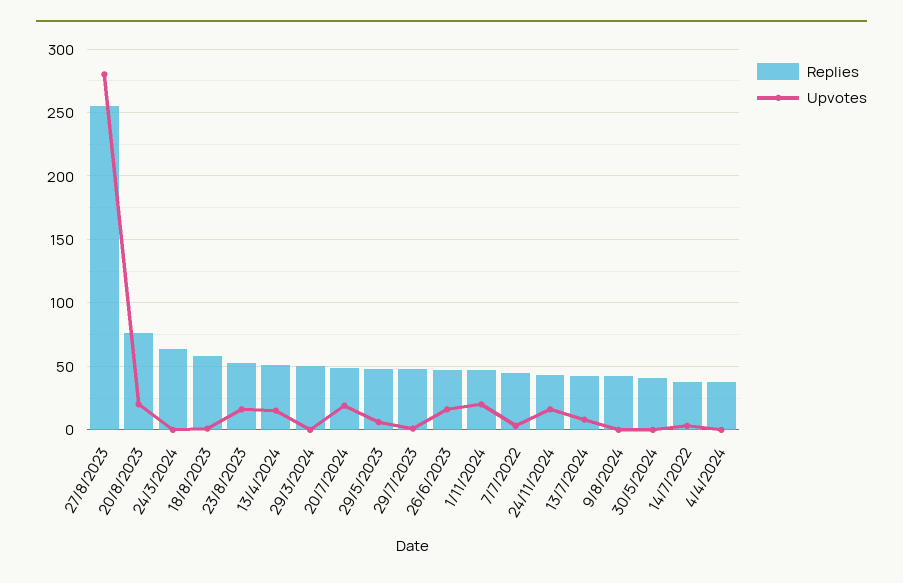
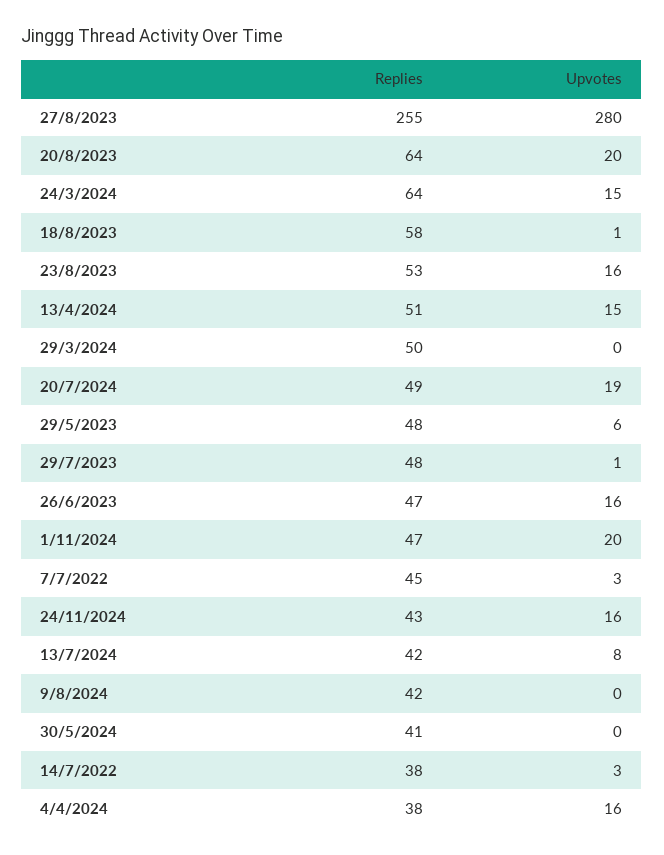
  {
    "Replies": {
      "27/8/2023": 255,
-     "20/8/2023": 75,
+     "20/8/2023": 64,
      "24/3/2024": 64,
      "18/8/2023": 58,
      "23/8/2023": 53,
      "13/4/2024": 51,
      "29/3/2024": 50,
      "20/7/2024": 49,
      "29/5/2023": 48,
      "29/7/2023": 48,
      "26/6/2023": 47,
      "1/11/2024": 47,
      "7/7/2022": 45,
      "24/11/2024": 43,
      "13/7/2024": 42,
      "9/8/2024": 42,
      "30/5/2024": 41,
      "14/7/2022": 38,
      "4/4/2024": 38
    },
    "Upvotes": {
      "27/8/2023": 280,
      "20/8/2023": 20,
-     "24/3/2024": 0,
+     "24/3/2024": 15,
      "18/8/2023": 1,
      "23/8/2023": 16,
      "13/4/2024": 15,
      "29/3/2024": 0,
      "20/7/2024": 19,
      "29/5/2023": 6,
      "29/7/2023": 1,
      "26/6/2023": 16,
      "1/11/2024": 20,
      "7/7/2022": 3,
      "24/11/2024": 16,
      "13/7/2024": 8,
      "9/8/2024": 0,
      "30/5/2024": 0,
      "14/7/2022": 3,
-     "4/4/2024": 0
+     "4/4/2024": 16
    }
  }

